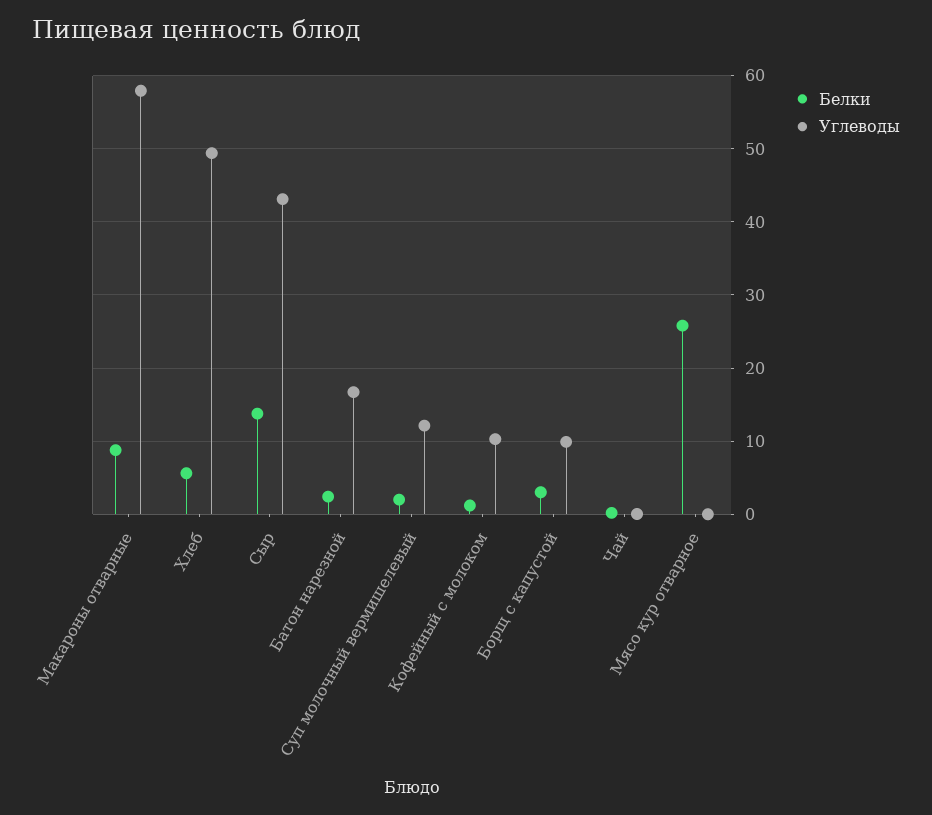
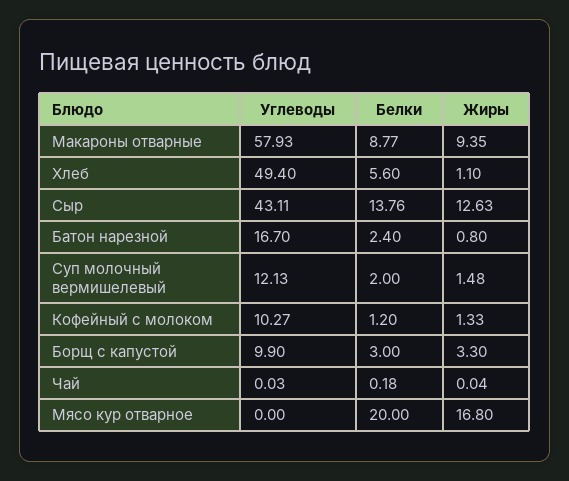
  {
    "Белки": {
      "Макароны отварные": 8.77,
      "Хлеб": 5.6,
      "Сыр": 13.76,
      "Батон нарезной": 2.4,
      "Суп молочный вермишелевый": 2,
      "Кофейный с молоком": 1.2,
      "Борщ с капустой": 3,
      "Чай": 0.18,
-     "Мясо кур отварное": 26
+     "Мясо кур отварное": 20
    },
    "Углеводы": {
      "Макароны отварные": 57.93,
      "Хлеб": 49.4,
      "Сыр": 43.11,
      "Батон нарезной": 16.7,
      "Суп молочный вермишелевый": 12.13,
      "Кофейный с молоком": 10.27,
      "Борщ с капустой": 9.9,
      "Чай": 0.03,
      "Мясо кур отварное": 0
-   }
+   },
+   "Жиры": {
+     "Макароны отварные": 9.35,
+     "Хлеб": 1.1,
+     "Сыр": 12.63,
+     "Батон нарезной": 0.8,
+     "Суп молочный вермишелевый": 1.48,
+     "Кофейный с молоком": 1.33,
+     "Борщ с капустой": 3.3,
+     "Чай": 0.04,
+     "Мясо кур отварное": 16.8
+   }
  }

